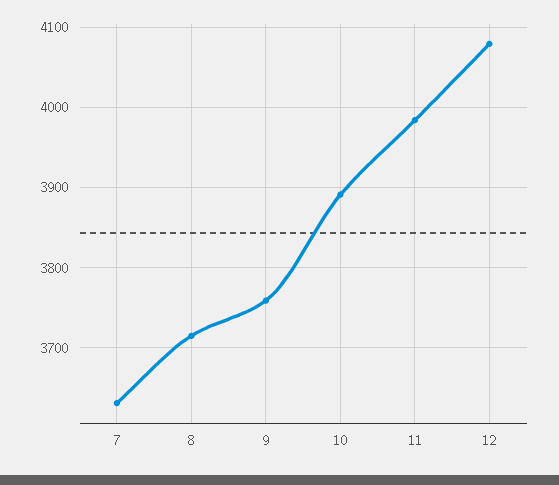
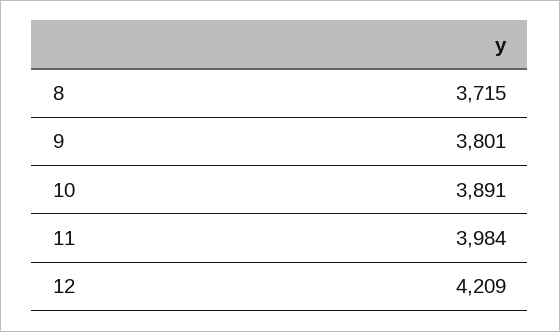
  {
-   "7": 3630,
    "8": 3715,
-   "9": 3760,
+   "9": 3801,
    "10": 3891,
    "11": 3984,
-   "12": 4080
+   "12": 4209
  }

